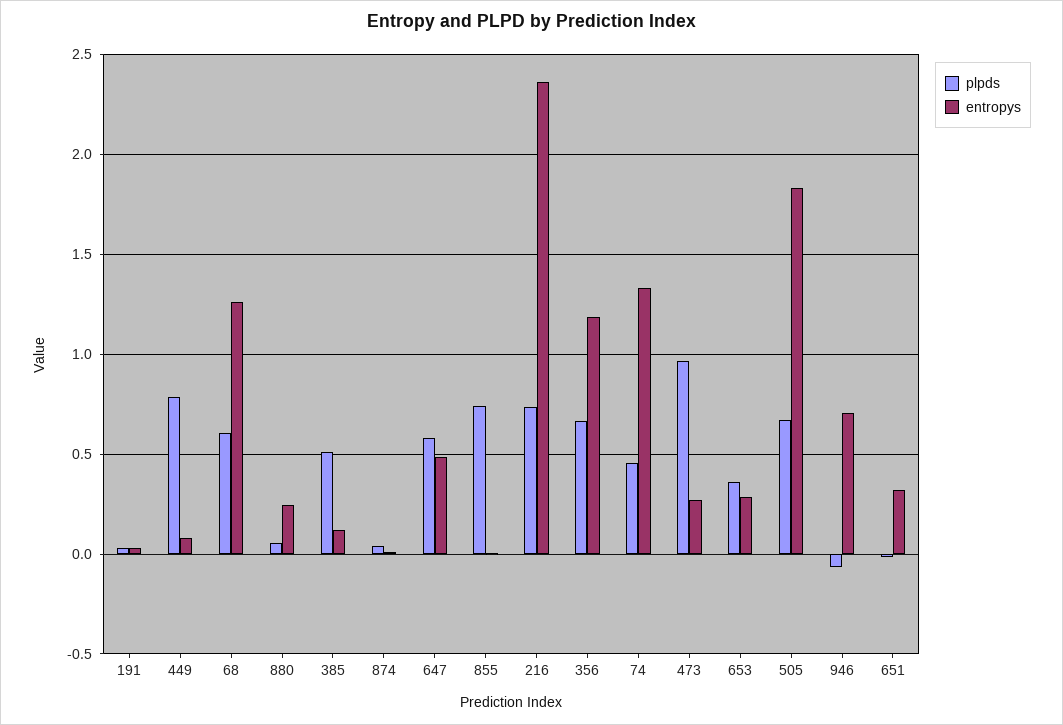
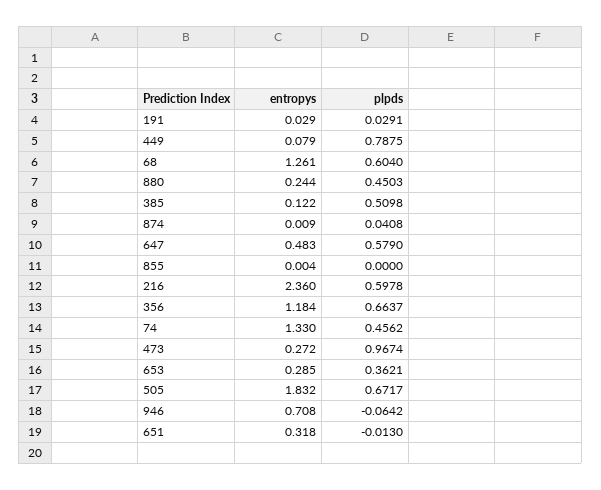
  {
    "plpds": {
      "191": 0.0291,
      "449": 0.7875,
      "68": 0.604,
-     "880": 0.05,
+     "880": 0.4503,
      "385": 0.5098,
      "874": 0.0408,
      "647": 0.579,
-     "855": 0.75,
+     "855": 0,
-     "216": 0.75,
+     "216": 0.5978,
      "356": 0.6637,
      "74": 0.4562,
      "473": 0.9674,
      "653": 0.3621,
      "505": 0.6717,
      "946": -0.0642,
      "651": -0.013
    },
    "entropys": {
      "191": 0.029,
      "449": 0.079,
      "68": 1.261,
      "880": 0.244,
      "385": 0.122,
      "874": 0.009,
      "647": 0.483,
      "855": 0.004,
      "216": 2.36,
      "356": 1.184,
      "74": 1.33,
      "473": 0.272,
      "653": 0.285,
      "505": 1.832,
      "946": 0.708,
      "651": 0.318
    }
  }

